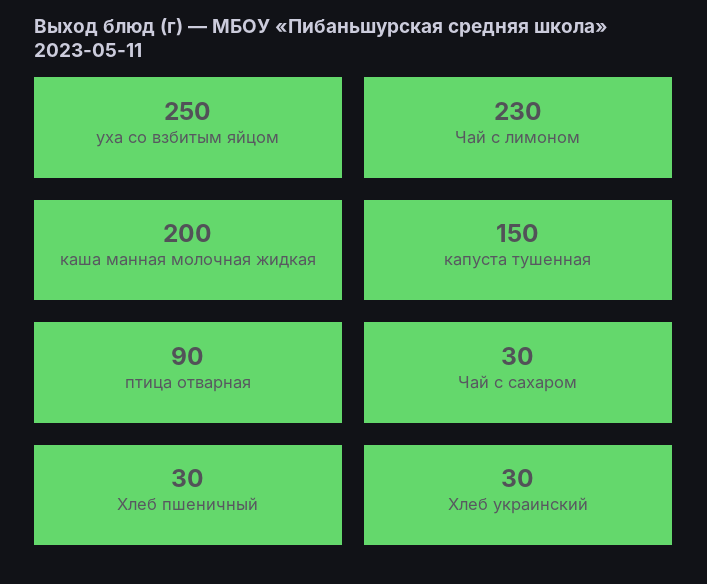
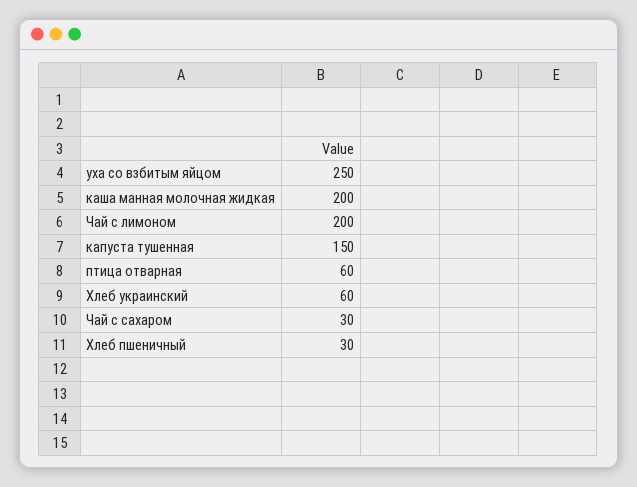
  {
    "уха со взбитым яйцом": 250,
-   "Чай с лимоном": 230,
+   "Чай с лимоном": 200,
    "каша манная молочная жидкая": 200,
    "капуста тушенная": 150,
-   "птица отварная": 90,
+   "птица отварная": 60,
    "Чай с сахаром": 30,
    "Хлеб пшеничный": 30,
-   "Хлеб украинский": 30
+   "Хлеб украинский": 60
  }

